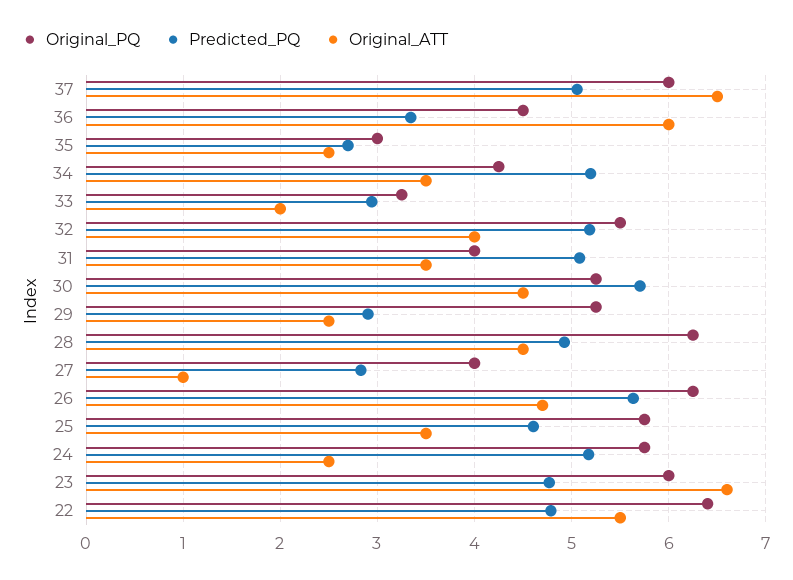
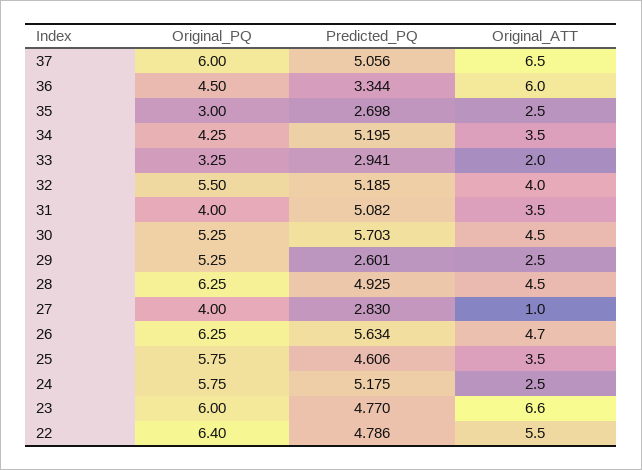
  {
    "Original_PQ": {
      "37": 6,
      "36": 4.5,
      "35": 3,
      "34": 4.25,
      "33": 3.25,
      "32": 5.5,
      "31": 4,
      "30": 5.25,
      "29": 5.25,
      "28": 6.25,
      "27": 4,
      "26": 6.25,
      "25": 5.75,
      "24": 5.75,
      "23": 6,
      "22": 6.4
    },
    "Predicted_PQ": {
      "37": 5.056,
      "36": 3.344,
      "35": 2.698,
      "34": 5.195,
      "33": 2.941,
      "32": 5.185,
      "31": 5.082,
      "30": 5.703,
-     "29": 2.9,
+     "29": 2.601,
      "28": 4.925,
      "27": 2.83,
      "26": 5.634,
      "25": 4.606,
      "24": 5.175,
      "23": 4.77,
      "22": 4.786
    },
    "Original_ATT": {
      "37": 6.5,
      "36": 6,
      "35": 2.5,
      "34": 3.5,
      "33": 2,
      "32": 4,
      "31": 3.5,
      "30": 4.5,
      "29": 2.5,
      "28": 4.5,
      "27": 1,
      "26": 4.7,
      "25": 3.5,
      "24": 2.5,
      "23": 6.6,
      "22": 5.5
    }
  }

